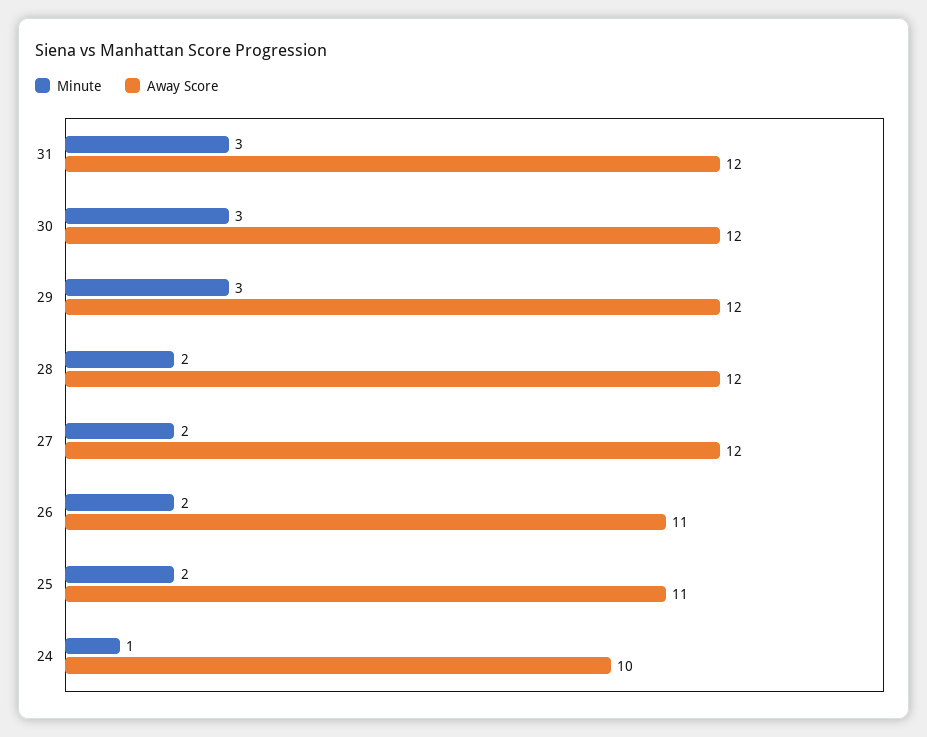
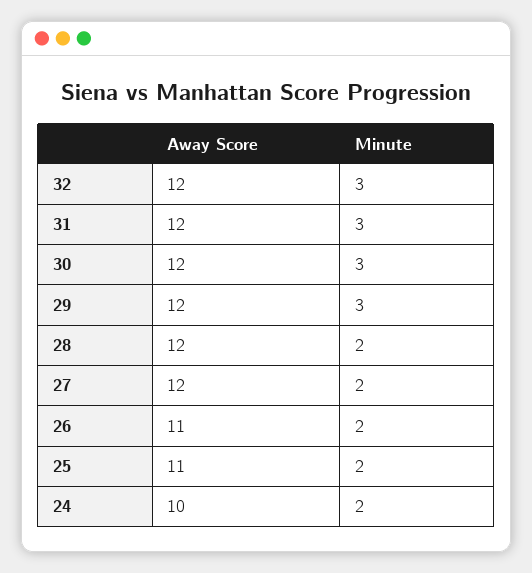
  {
    "Minute": {
      "31": 3,
      "30": 3,
      "29": 3,
      "28": 2,
      "27": 2,
      "26": 2,
      "25": 2,
-     "24": 1
+     "24": 2,
+     "32": 3
    },
    "Away Score": {
      "31": 12,
      "30": 12,
      "29": 12,
      "28": 12,
      "27": 12,
      "26": 11,
      "25": 11,
-     "24": 10
+     "24": 10,
+     "32": 12
    }
  }

